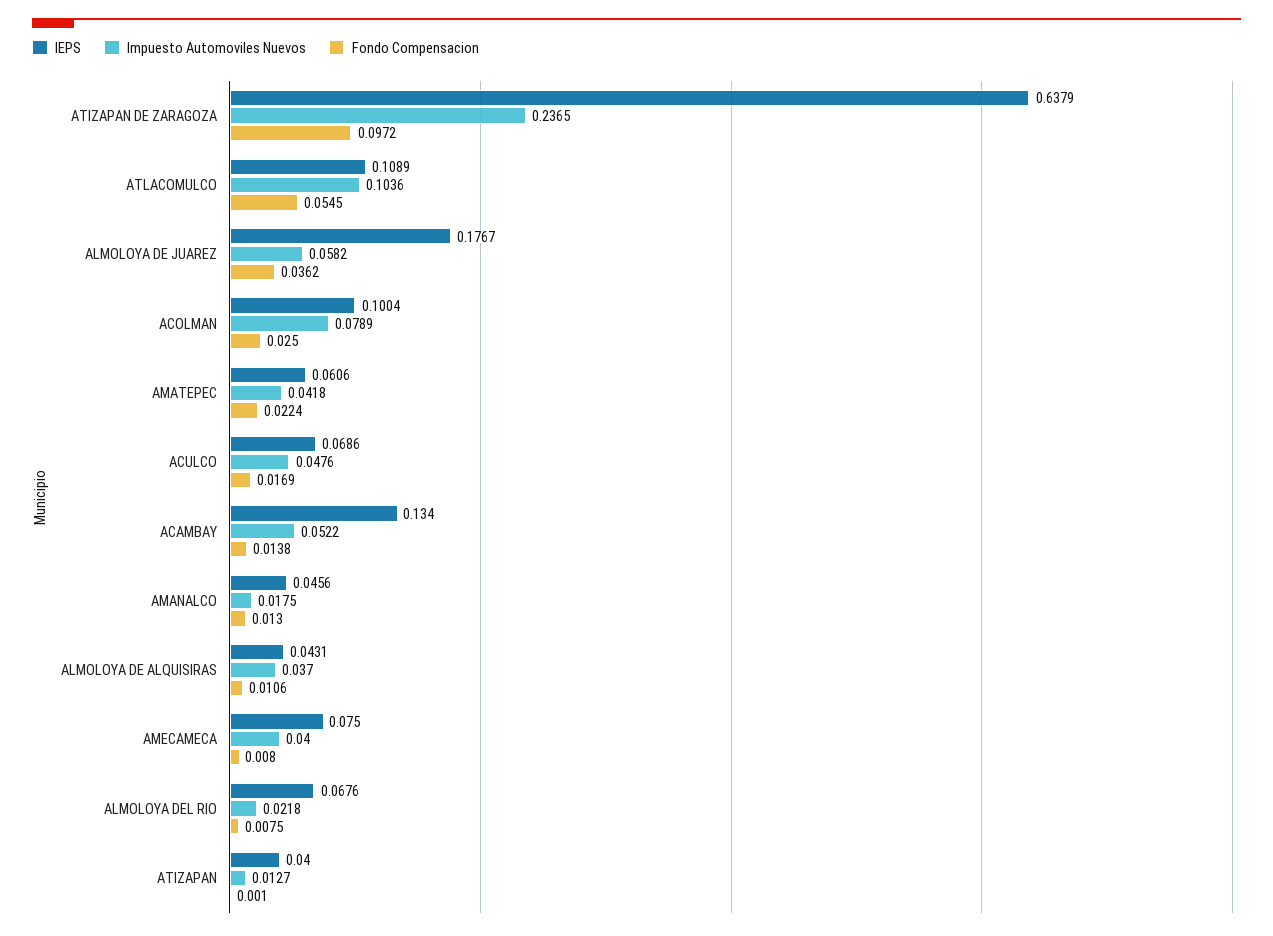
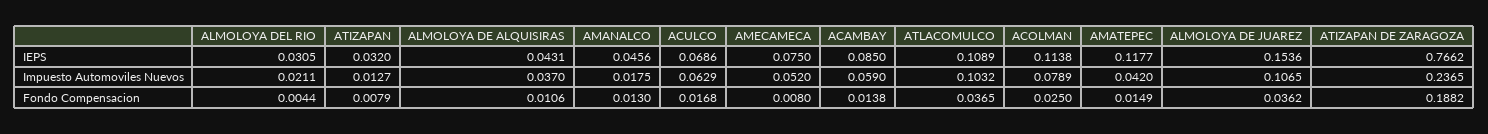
  {
    "IEPS": {
-     "ATIZAPAN DE ZARAGOZA": 0.6379,
+     "ATIZAPAN DE ZARAGOZA": 0.7662,
      "ATLACOMULCO": 0.1089,
-     "ALMOLOYA DE JUAREZ": 0.1767,
+     "ALMOLOYA DE JUAREZ": 0.1536,
-     "ACOLMAN": 0.1004,
+     "ACOLMAN": 0.1138,
-     "AMATEPEC": 0.0606,
+     "AMATEPEC": 0.1177,
      "ACULCO": 0.0686,
-     "ACAMBAY": 0.134,
+     "ACAMBAY": 0.085,
      "AMANALCO": 0.0456,
      "ALMOLOYA DE ALQUISIRAS": 0.0431,
      "AMECAMECA": 0.075,
-     "ALMOLOYA DEL RIO": 0.0676,
+     "ALMOLOYA DEL RIO": 0.0305,
-     "ATIZAPAN": 0.04
+     "ATIZAPAN": 0.032
    },
    "Impuesto Automoviles Nuevos": {
      "ATIZAPAN DE ZARAGOZA": 0.2365,
-     "ATLACOMULCO": 0.1036,
+     "ATLACOMULCO": 0.1032,
-     "ALMOLOYA DE JUAREZ": 0.0582,
+     "ALMOLOYA DE JUAREZ": 0.1065,
      "ACOLMAN": 0.0789,
-     "AMATEPEC": 0.0418,
+     "AMATEPEC": 0.042,
-     "ACULCO": 0.0476,
+     "ACULCO": 0.0629,
-     "ACAMBAY": 0.0522,
+     "ACAMBAY": 0.059,
      "AMANALCO": 0.0175,
      "ALMOLOYA DE ALQUISIRAS": 0.037,
-     "AMECAMECA": 0.04,
+     "AMECAMECA": 0.052,
-     "ALMOLOYA DEL RIO": 0.0218,
+     "ALMOLOYA DEL RIO": 0.0211,
      "ATIZAPAN": 0.0127
    },
    "Fondo Compensacion": {
-     "ATIZAPAN DE ZARAGOZA": 0.0972,
+     "ATIZAPAN DE ZARAGOZA": 0.1882,
-     "ATLACOMULCO": 0.0545,
+     "ATLACOMULCO": 0.0365,
      "ALMOLOYA DE JUAREZ": 0.0362,
      "ACOLMAN": 0.025,
-     "AMATEPEC": 0.0224,
+     "AMATEPEC": 0.0149,
-     "ACULCO": 0.0169,
+     "ACULCO": 0.0168,
      "ACAMBAY": 0.0138,
      "AMANALCO": 0.013,
      "ALMOLOYA DE ALQUISIRAS": 0.0106,
      "AMECAMECA": 0.008,
-     "ALMOLOYA DEL RIO": 0.0075,
+     "ALMOLOYA DEL RIO": 0.0044,
-     "ATIZAPAN": 0.001
+     "ATIZAPAN": 0.0079
    }
  }

